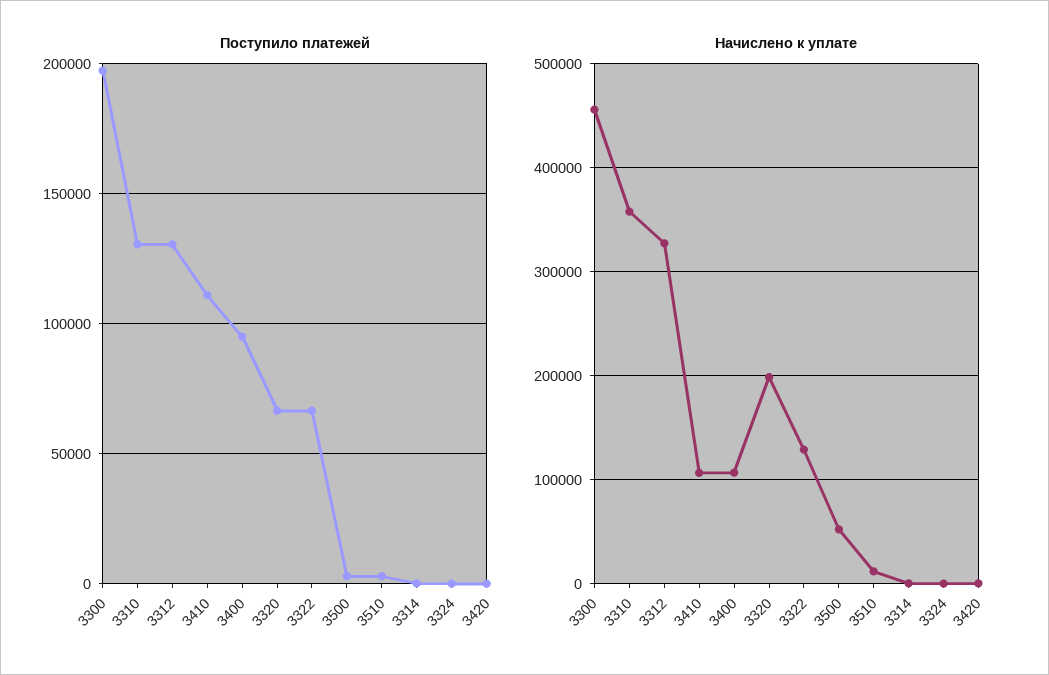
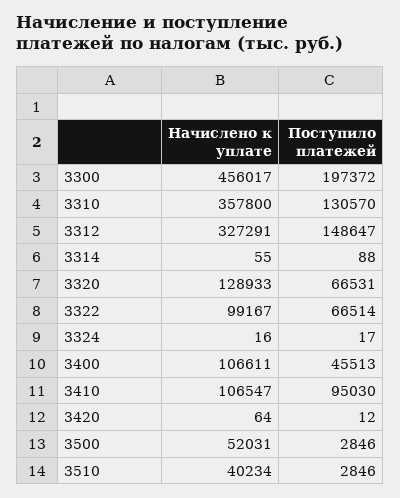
  {
    "Поступило платежей": {
      "3300": 197372,
      "3310": 130570,
-     "3312": 130000,
+     "3312": 148647,
-     "3410": 110000,
+     "3410": 95030,
-     "3400": 95000,
+     "3400": 45513,
      "3320": 66531,
      "3322": 66514,
      "3500": 2846,
      "3510": 2846,
      "3314": 88,
      "3324": 17,
      "3420": 12
    },
    "Начислено к уплате": {
      "3300": 456017,
      "3310": 357800,
      "3312": 327291,
      "3410": 106547,
      "3400": 106611,
-     "3320": 200000,
+     "3320": 128933,
-     "3322": 130000,
+     "3322": 99167,
      "3500": 52031,
-     "3510": 10000,
+     "3510": 40234,
      "3314": 55,
      "3324": 16,
      "3420": 64
    }
  }

